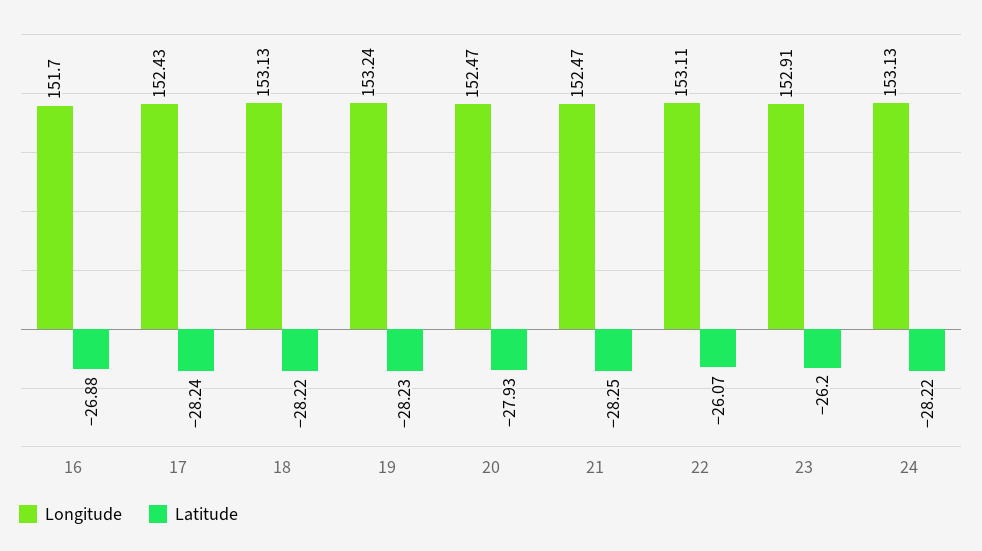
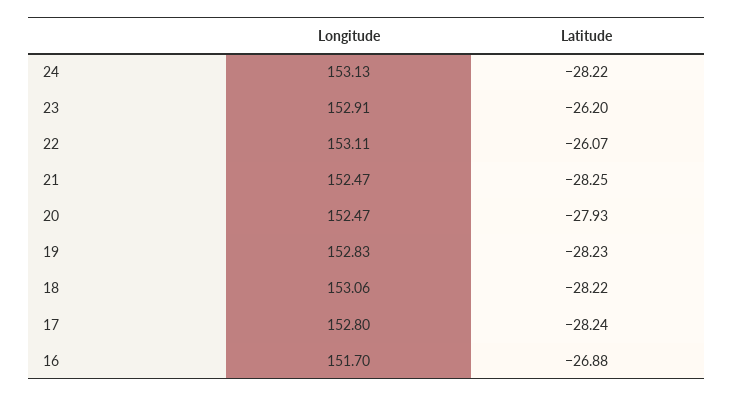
  {
    "Longitude": {
      "16": 151.7,
-     "17": 152.43,
+     "17": 152.8,
-     "18": 153.13,
+     "18": 153.06,
-     "19": 153.24,
+     "19": 152.83,
      "20": 152.47,
      "21": 152.47,
      "22": 153.11,
      "23": 152.91,
      "24": 153.13
    },
    "Latitude": {
      "16": -26.88,
      "17": -28.24,
      "18": -28.22,
      "19": -28.23,
      "20": -27.93,
      "21": -28.25,
      "22": -26.07,
      "23": -26.2,
      "24": -28.22
    }
  }

